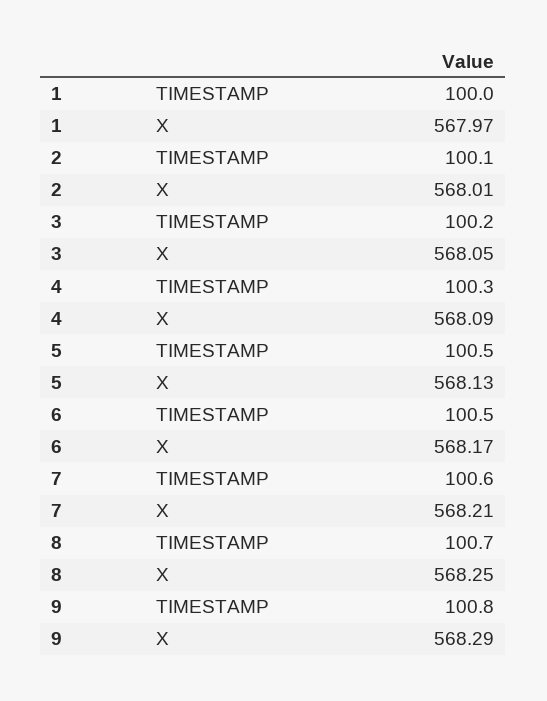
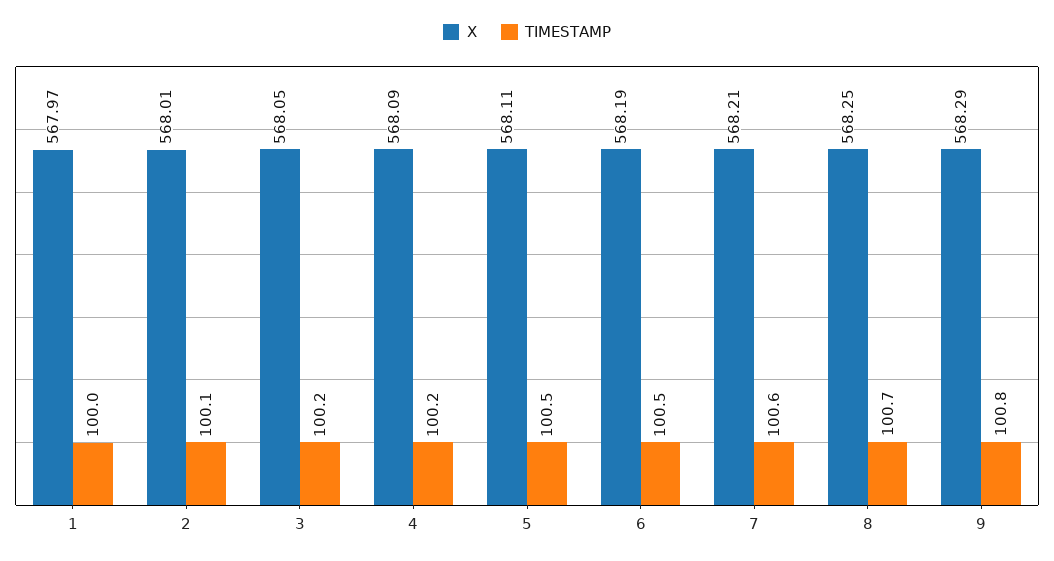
  {
    "TIMESTAMP": {
      "1": 100,
      "2": 100.1,
      "3": 100.2,
-     "4": 100.3,
+     "4": 100.2,
      "5": 100.5,
      "6": 100.5,
      "7": 100.6,
      "8": 100.7,
      "9": 100.8
    },
    "X": {
      "1": 567.97,
      "2": 568.01,
      "3": 568.05,
      "4": 568.09,
-     "5": 568.13,
+     "5": 568.11,
-     "6": 568.17,
+     "6": 568.19,
      "7": 568.21,
      "8": 568.25,
      "9": 568.29
    }
  }

